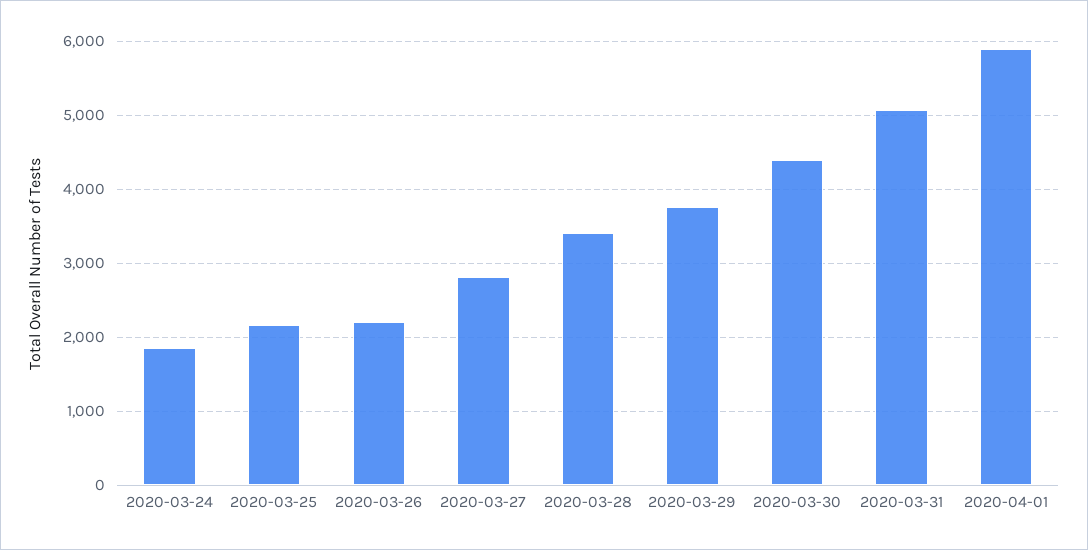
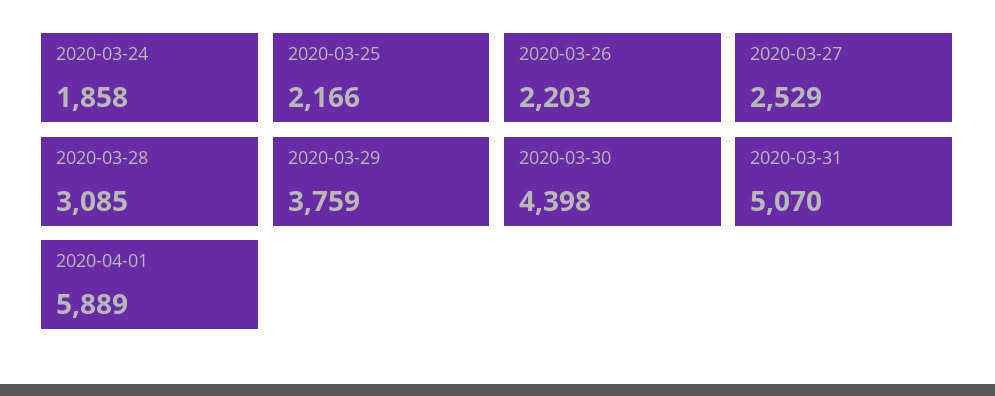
  {
    "2020-03-24": 1858,
    "2020-03-25": 2166,
    "2020-03-26": 2203,
-   "2020-03-27": 2800,
+   "2020-03-27": 2529,
-   "2020-03-28": 3400,
+   "2020-03-28": 3085,
    "2020-03-29": 3759,
    "2020-03-30": 4398,
    "2020-03-31": 5070,
    "2020-04-01": 5889
  }

